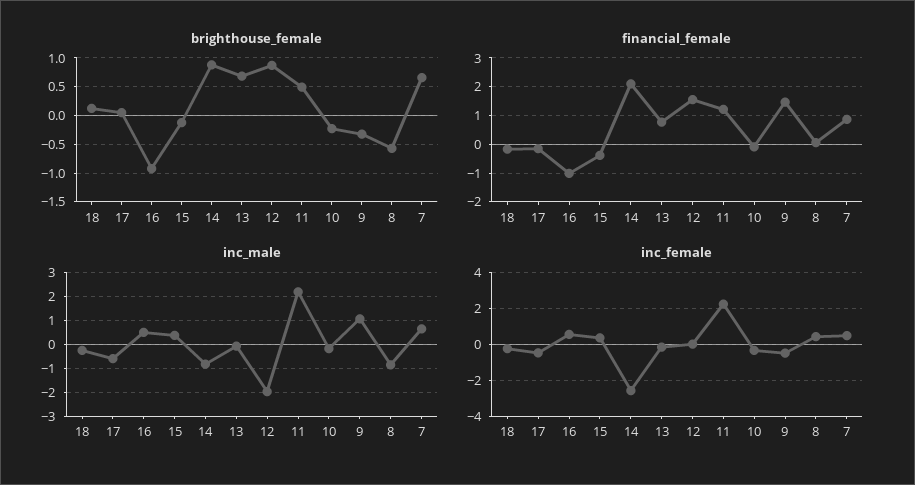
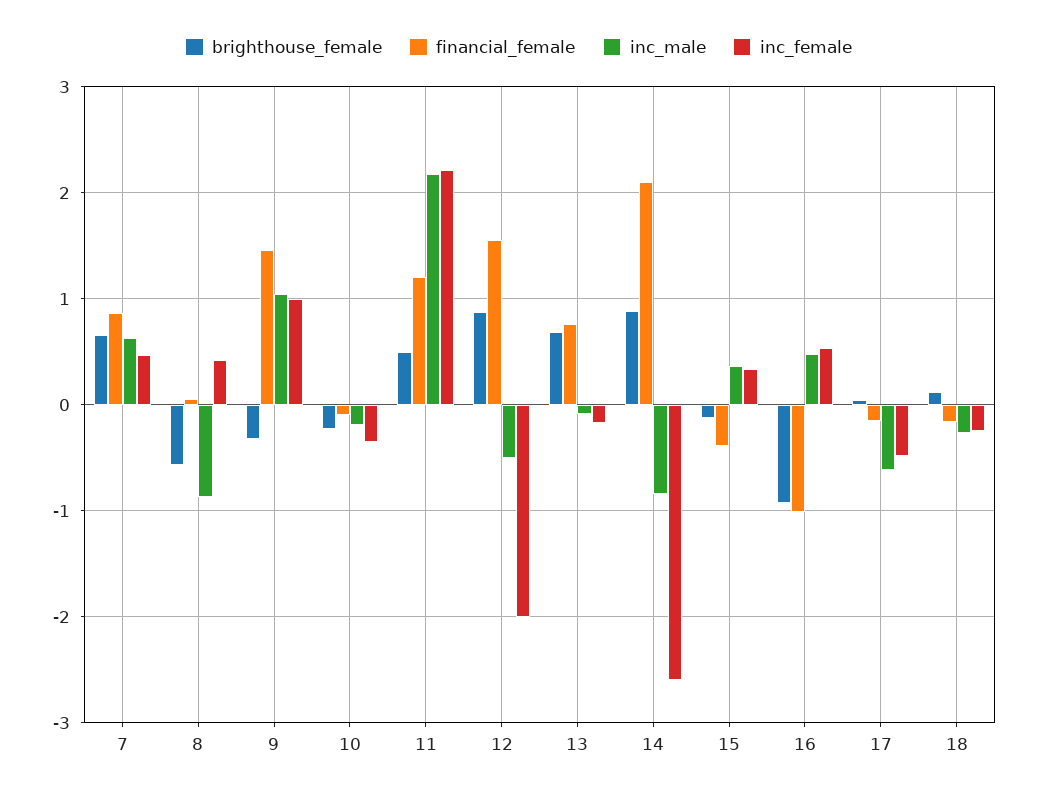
  {
    "brighthouse_female": {
      "18": 0.1,
      "17": 0,
      "16": -0.9,
      "15": -0.1,
      "14": 0.9,
      "13": 0.7,
      "12": 0.9,
      "11": 0.5,
      "10": -0.2,
      "9": -0.3,
      "8": -0.6,
      "7": 0.7
    },
    "financial_female": {
      "18": -0.2,
      "17": -0.2,
      "16": -1,
      "15": -0.4,
      "14": 2.1,
      "13": 0.8,
      "12": 1.6,
      "11": 1.2,
      "10": -0.1,
      "9": 1.5,
      "8": 0.1,
      "7": 0.9
    },
    "inc_male": {
      "18": -0.3,
      "17": -0.6,
      "16": 0.5,
      "15": 0.4,
      "14": -0.8,
      "13": -0.1,
-     "12": -2,
+     "12": -0.5,
      "11": 2.2,
      "10": -0.2,
      "9": 1,
      "8": -0.9,
      "7": 0.6
    },
    "inc_female": {
      "18": -0.3,
      "17": -0.5,
      "16": 0.5,
      "15": 0.3,
      "14": -2.6,
      "13": -0.2,
-     "12": 0,
+     "12": -2,
      "11": 2.2,
      "10": -0.4,
-     "9": -0.5,
+     "9": 1,
      "8": 0.4,
      "7": 0.5
    }
  }

